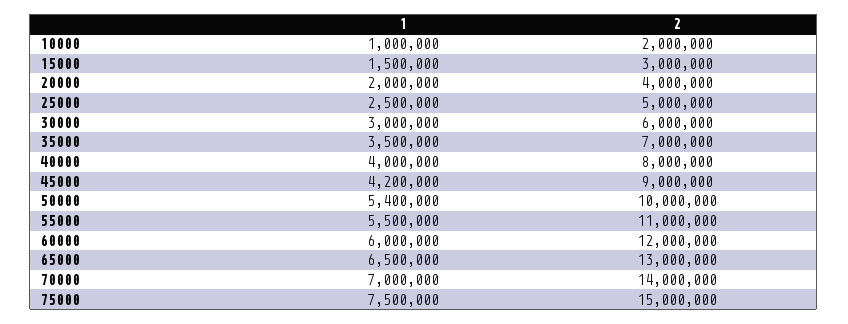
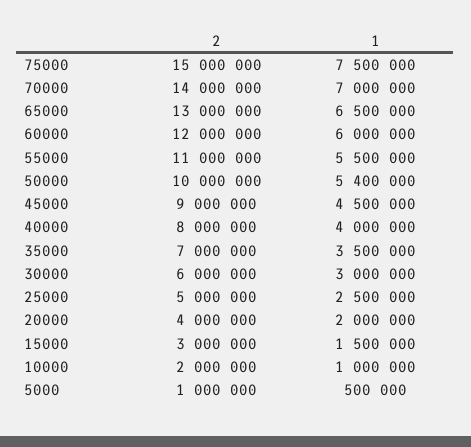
  {
    "1": {
      "10000": 1000000,
      "15000": 1500000,
      "20000": 2000000,
      "25000": 2500000,
      "30000": 3000000,
      "35000": 3500000,
      "40000": 4000000,
-     "45000": 4200000,
+     "45000": 4500000,
      "50000": 5400000,
      "55000": 5500000,
      "60000": 6000000,
      "65000": 6500000,
      "70000": 7000000,
-     "75000": 7500000
+     "75000": 7500000,
+     "5000": 500000
    },
    "2": {
      "10000": 2000000,
      "15000": 3000000,
      "20000": 4000000,
      "25000": 5000000,
      "30000": 6000000,
      "35000": 7000000,
      "40000": 8000000,
      "45000": 9000000,
      "50000": 10000000,
      "55000": 11000000,
      "60000": 12000000,
      "65000": 13000000,
      "70000": 14000000,
-     "75000": 15000000
+     "75000": 15000000,
+     "5000": 1000000
    }
  }

